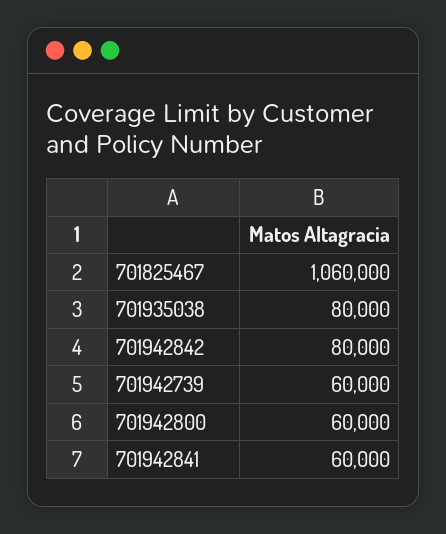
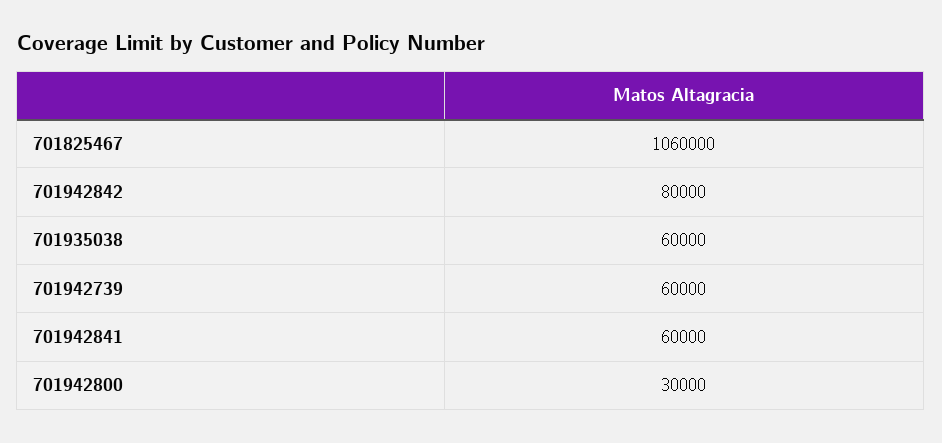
  {
    "701825467": 1060000,
-   "701935038": 80000,
+   "701935038": 60000,
    "701942842": 80000,
    "701942739": 60000,
-   "701942800": 60000,
+   "701942800": 30000,
    "701942841": 60000
  }

